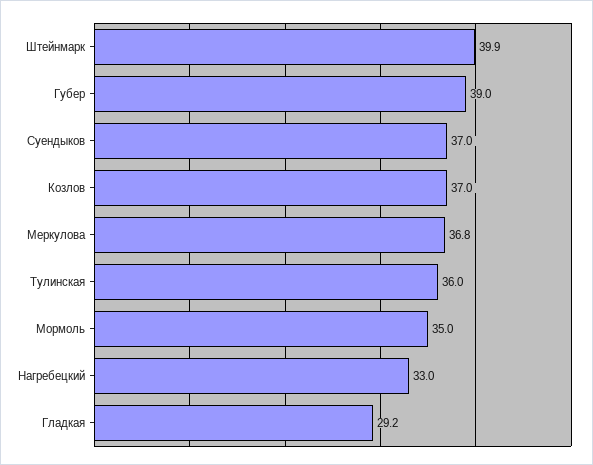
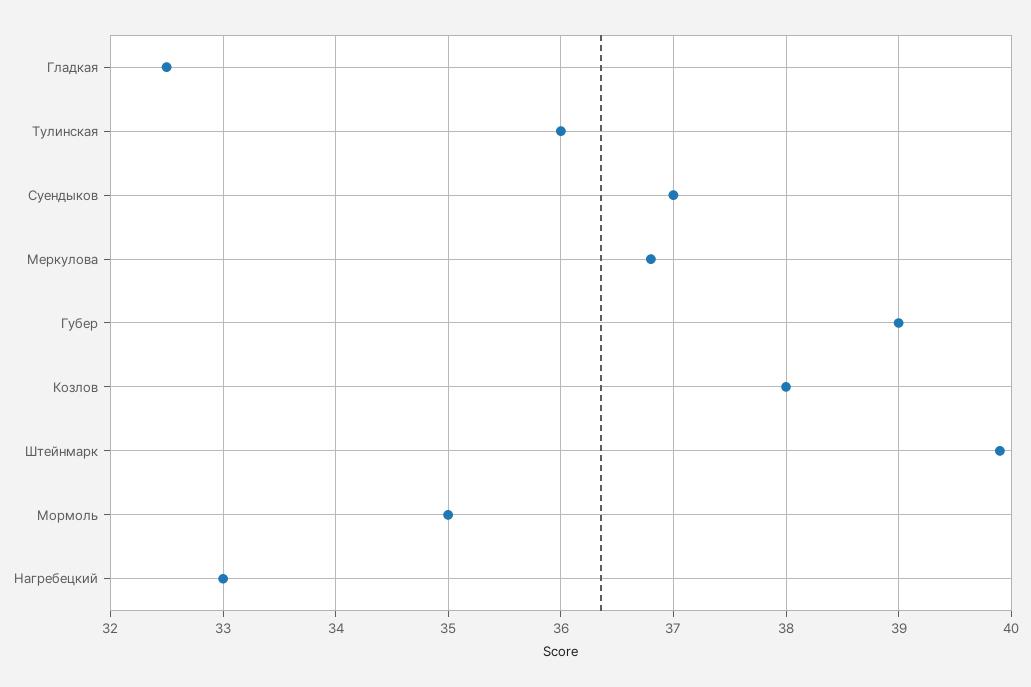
  {
    "Штейнмарк": 39.9,
    "Губер": 39,
    "Суендыков": 37,
-   "Козлов": 37,
+   "Козлов": 38,
    "Меркулова": 36.8,
    "Тулинская": 36,
    "Мормоль": 35,
    "Нагребецкий": 33,
-   "Гладкая": 29.2
+   "Гладкая": 32.5
  }

